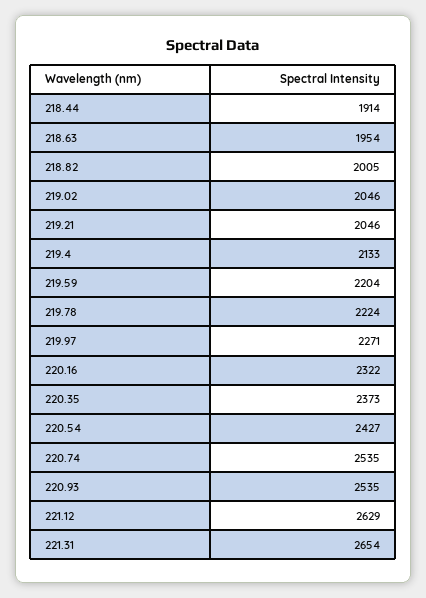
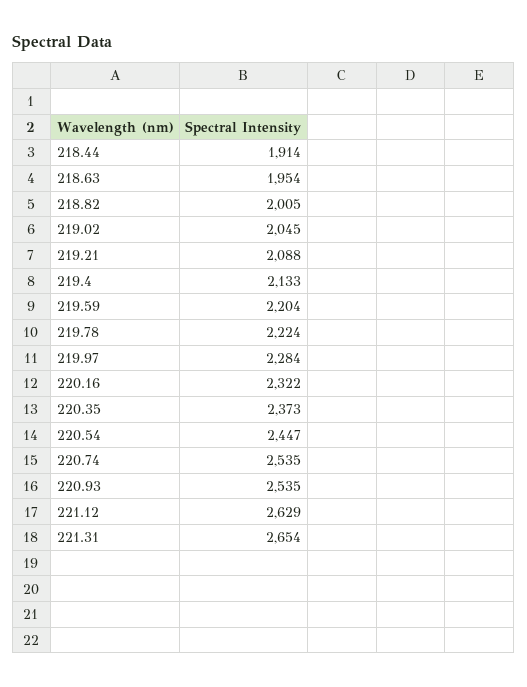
  {
    "218.44": 1914,
    "218.63": 1954,
    "218.82": 2005,
-   "219.02": 2046,
+   "219.02": 2045,
-   "219.21": 2046,
+   "219.21": 2088,
    "219.4": 2133,
    "219.59": 2204,
    "219.78": 2224,
-   "219.97": 2271,
+   "219.97": 2284,
    "220.16": 2322,
    "220.35": 2373,
-   "220.54": 2427,
+   "220.54": 2447,
    "220.74": 2535,
    "220.93": 2535,
    "221.12": 2629,
    "221.31": 2654
  }

